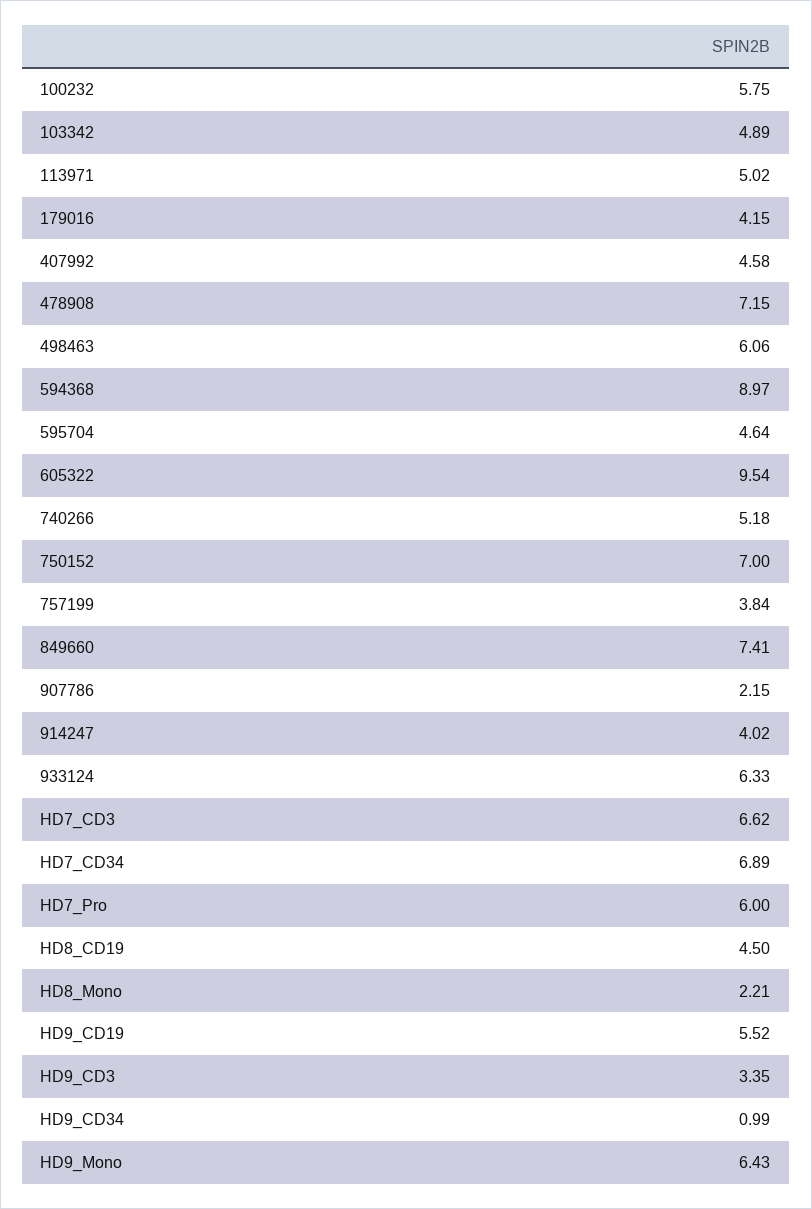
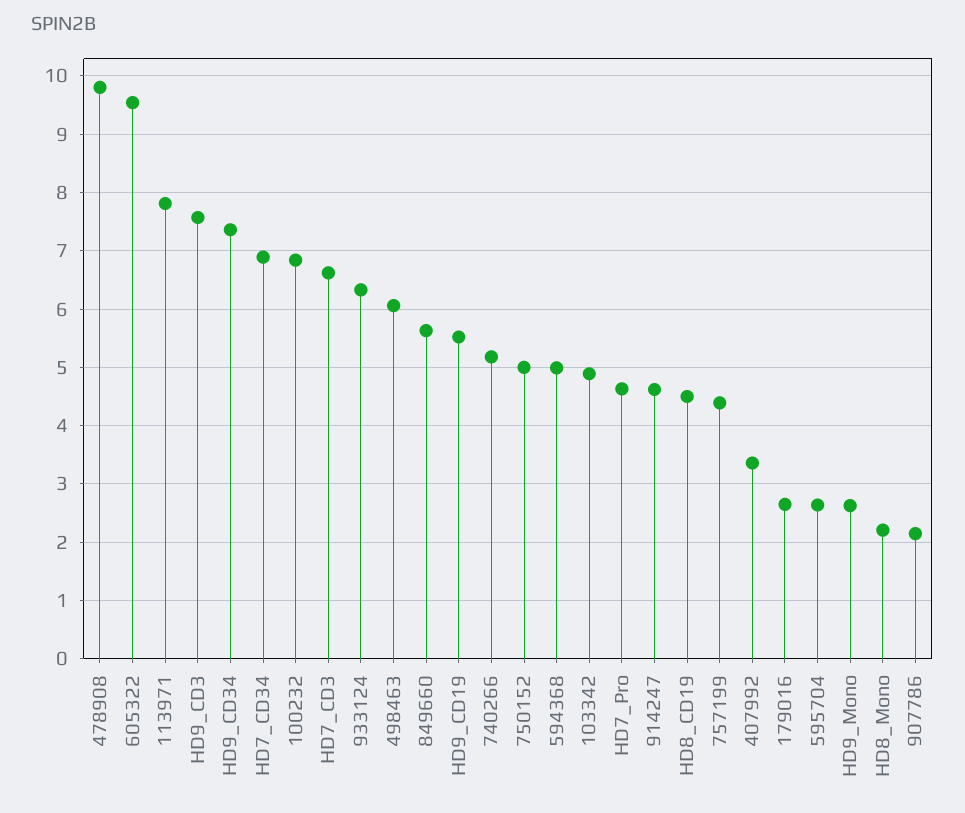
  {
-   "100232": 5.75,
+   "100232": 6.8,
    "103342": 4.89,
-   "113971": 5.02,
+   "113971": 7.8,
-   "179016": 4.15,
+   "179016": 2.6,
-   "407992": 4.58,
+   "407992": 3.4,
-   "478908": 7.15,
+   "478908": 9.8,
    "498463": 6.06,
-   "594368": 8.97,
+   "594368": 5,
-   "595704": 4.64,
+   "595704": 2.6,
    "605322": 9.54,
    "740266": 5.18,
-   "750152": 7,
+   "750152": 5,
-   "757199": 3.84,
+   "757199": 4.4,
-   "849660": 7.41,
+   "849660": 5.6,
    "907786": 2.15,
-   "914247": 4.02,
+   "914247": 4.6,
    "933124": 6.33,
    "HD7_CD3": 6.62,
    "HD7_CD34": 6.89,
-   "HD7_Pro": 6,
+   "HD7_Pro": 4.6,
    "HD8_CD19": 4.5,
    "HD8_Mono": 2.21,
    "HD9_CD19": 5.52,
-   "HD9_CD3": 3.35,
+   "HD9_CD3": 7.6,
-   "HD9_CD34": 0.99,
+   "HD9_CD34": 7.4,
-   "HD9_Mono": 6.43
+   "HD9_Mono": 2.6
  }

